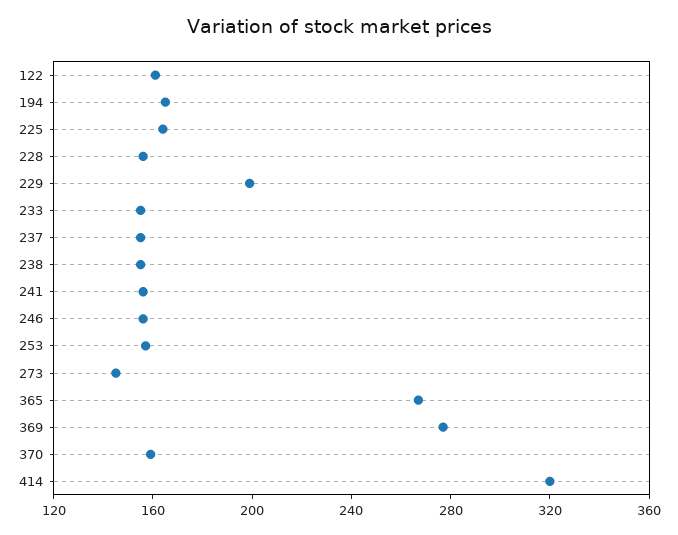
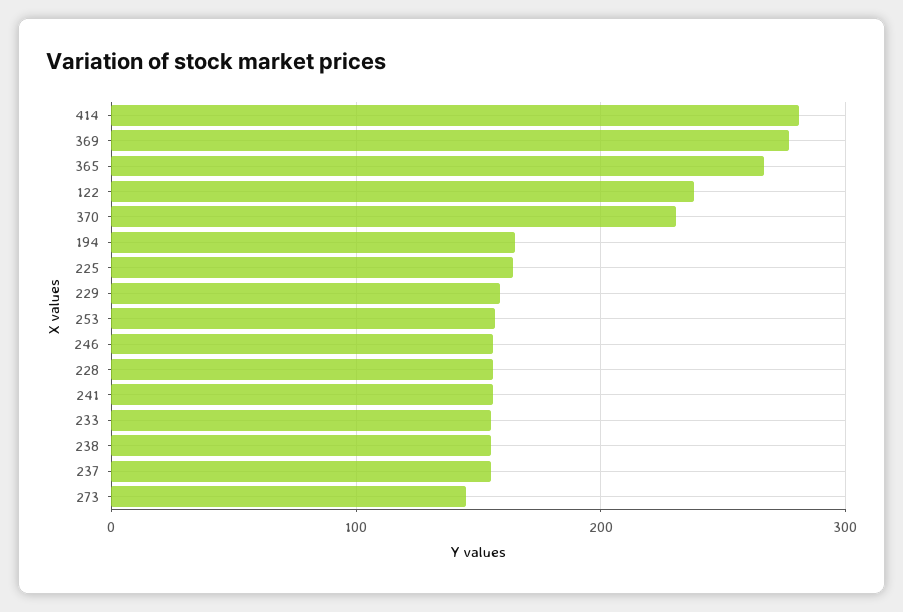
  {
-   "122": 160,
+   "122": 240,
    "194": 170,
    "225": 160,
    "228": 160,
-   "229": 200,
+   "229": 160,
    "233": 160,
    "237": 160,
    "238": 160,
    "241": 160,
    "246": 160,
    "253": 160,
    "273": 150,
    "365": 270,
    "369": 280,
-   "370": 160,
+   "370": 230,
-   "414": 320
+   "414": 280
  }

